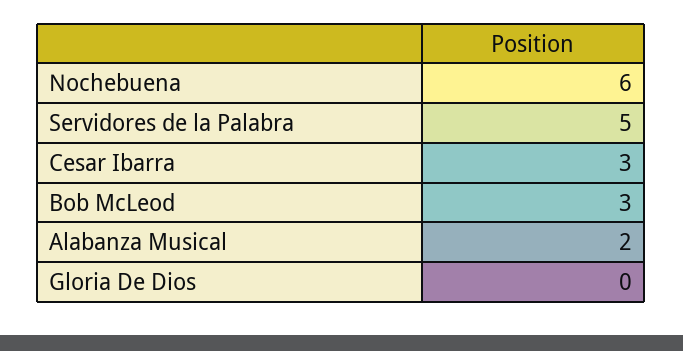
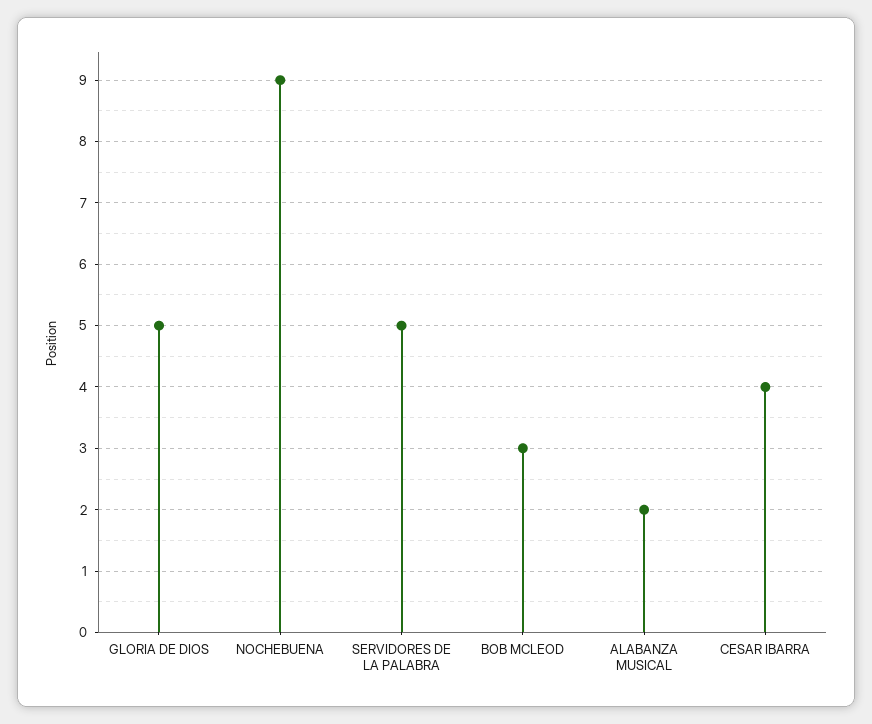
  {
-   "Nochebuena": 6,
+   "Nochebuena": 9,
    "Servidores de la Palabra": 5,
-   "Cesar Ibarra": 3,
+   "Cesar Ibarra": 4,
    "Bob McLeod": 3,
    "Alabanza Musical": 2,
-   "Gloria De Dios": 0
+   "Gloria De Dios": 5
  }

